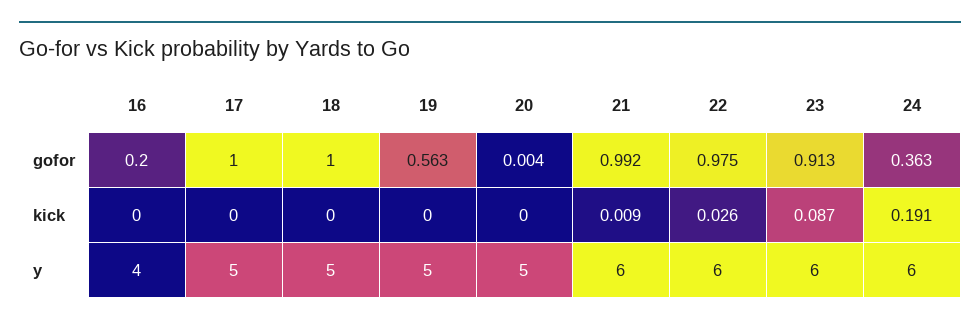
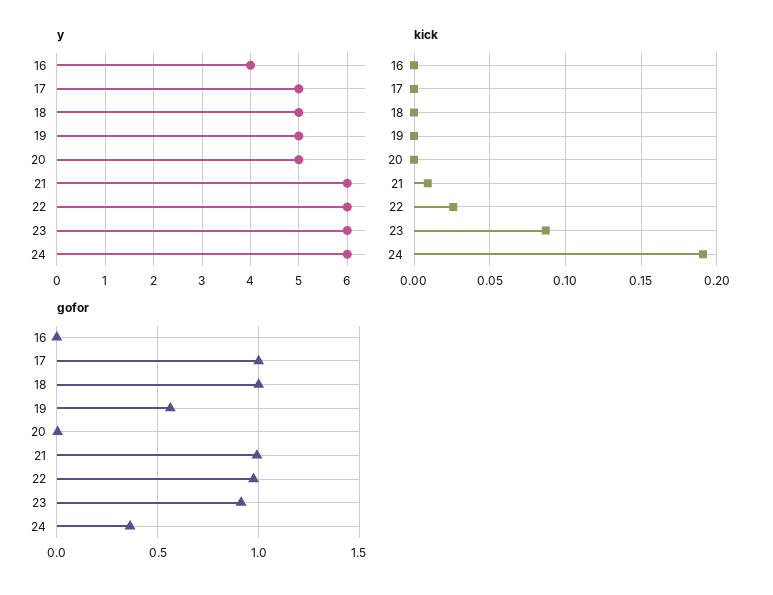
  {
    "gofor": {
-     "16": 0.2,
+     "16": 0,
      "17": 1,
      "18": 1,
      "19": 0.563,
      "20": 0.004,
      "21": 0.992,
      "22": 0.975,
      "23": 0.913,
      "24": 0.363
    },
    "kick": {
      "16": 0,
      "17": 0,
      "18": 0,
      "19": 0,
      "20": 0,
      "21": 0.009,
      "22": 0.026,
      "23": 0.087,
      "24": 0.191
    },
    "y": {
      "16": 4,
      "17": 5,
      "18": 5,
      "19": 5,
      "20": 5,
      "21": 6,
      "22": 6,
      "23": 6,
      "24": 6
    }
  }

